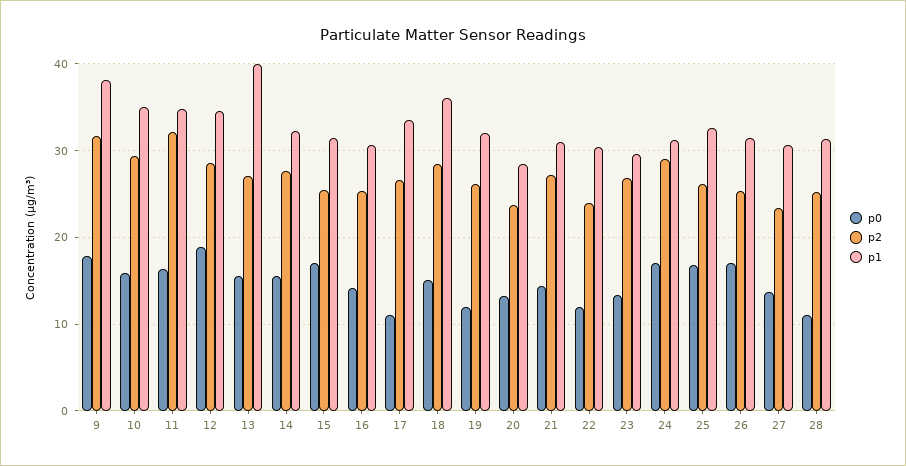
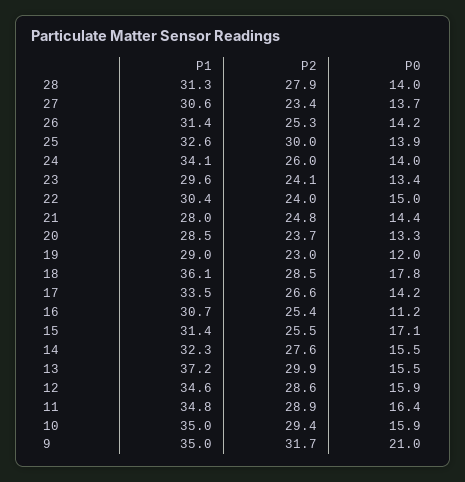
  {
    "p0": {
-     "9": 18,
+     "9": 21,
      "10": 15.9,
      "11": 16.4,
-     "12": 19,
+     "12": 15.9,
      "13": 15.5,
      "14": 15.5,
      "15": 17.1,
-     "16": 14,
+     "16": 11.2,
-     "17": 11,
+     "17": 14.2,
-     "18": 15,
+     "18": 17.8,
      "19": 12,
      "20": 13.3,
      "21": 14.4,
-     "22": 12,
+     "22": 15,
      "23": 13.4,
-     "24": 17,
+     "24": 14,
-     "25": 17,
+     "25": 13.9,
-     "26": 17,
+     "26": 14.2,
      "27": 13.7,
-     "28": 11
+     "28": 14
    },
    "p2": {
      "9": 31.7,
      "10": 29.4,
-     "11": 32,
+     "11": 28.9,
      "12": 28.6,
-     "13": 27,
+     "13": 29.9,
      "14": 27.6,
      "15": 25.5,
      "16": 25.4,
      "17": 26.6,
      "18": 28.5,
-     "19": 26,
+     "19": 23,
      "20": 23.7,
-     "21": 27,
+     "21": 24.8,
      "22": 24,
-     "23": 27,
+     "23": 24.1,
-     "24": 29,
+     "24": 26,
-     "25": 26,
+     "25": 30,
      "26": 25.3,
      "27": 23.4,
-     "28": 25
+     "28": 27.9
    },
    "p1": {
-     "9": 38,
+     "9": 35,
      "10": 35,
      "11": 34.8,
      "12": 34.6,
-     "13": 40,
+     "13": 37.2,
      "14": 32.3,
      "15": 31.4,
      "16": 30.7,
      "17": 33.5,
      "18": 36.1,
-     "19": 32,
+     "19": 29,
      "20": 28.5,
-     "21": 31,
+     "21": 28,
      "22": 30.4,
      "23": 29.6,
-     "24": 31,
+     "24": 34.1,
      "25": 32.6,
      "26": 31.4,
      "27": 30.6,
      "28": 31.3
    }
  }

